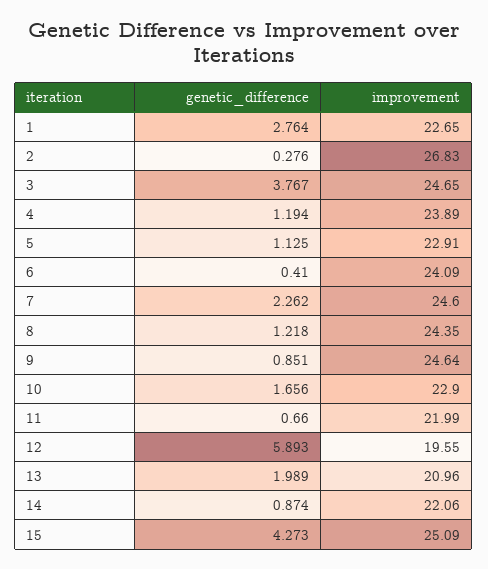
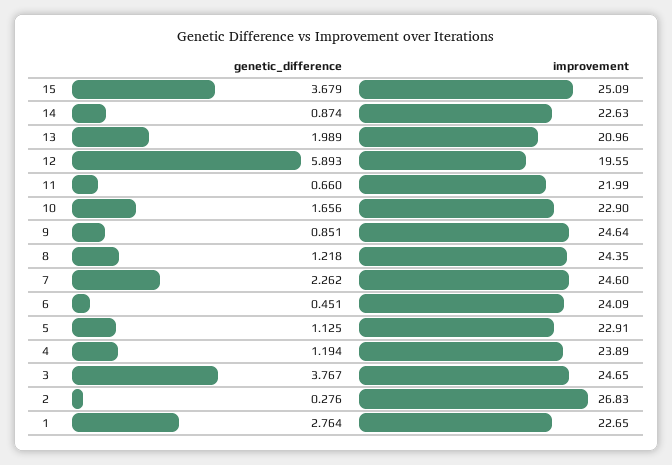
  {
    "genetic_difference": {
      "1": 2.764,
      "2": 0.276,
      "3": 3.767,
      "4": 1.194,
      "5": 1.125,
-     "6": 0.41,
+     "6": 0.451,
      "7": 2.262,
      "8": 1.218,
      "9": 0.851,
      "10": 1.656,
      "11": 0.66,
      "12": 5.893,
      "13": 1.989,
      "14": 0.874,
-     "15": 4.273
+     "15": 3.679
    },
    "improvement": {
      "1": 22.65,
      "2": 26.83,
      "3": 24.65,
      "4": 23.89,
      "5": 22.91,
      "6": 24.09,
      "7": 24.6,
      "8": 24.35,
      "9": 24.64,
      "10": 22.9,
      "11": 21.99,
      "12": 19.55,
      "13": 20.96,
-     "14": 22.06,
+     "14": 22.63,
      "15": 25.09
    }
  }

